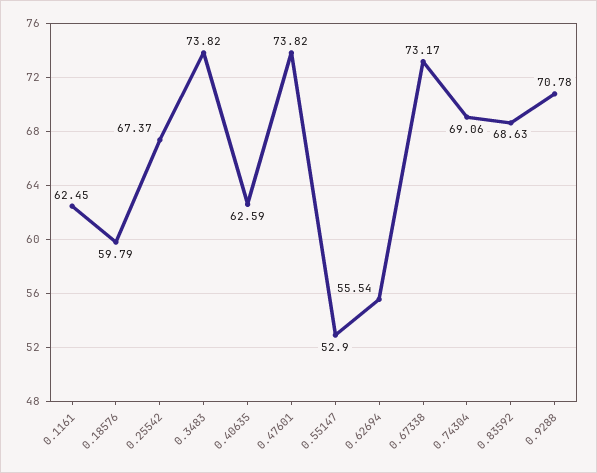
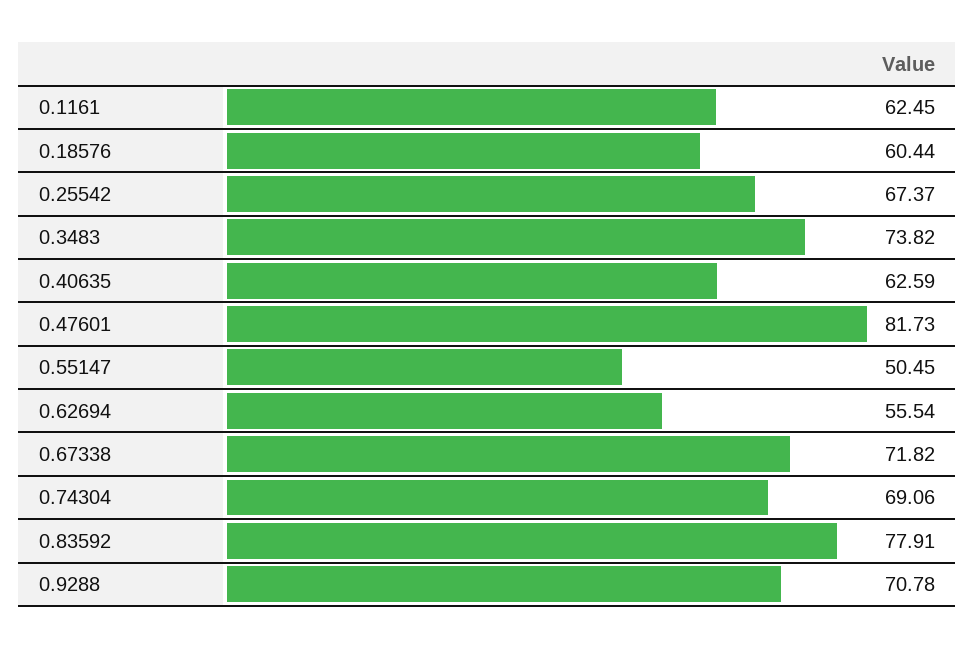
  {
    "0.1161": 62.45,
-   "0.18576": 59.79,
+   "0.18576": 60.44,
    "0.25542": 67.37,
    "0.3483": 73.82,
    "0.40635": 62.59,
-   "0.47601": 73.82,
+   "0.47601": 81.73,
-   "0.55147": 52.9,
+   "0.55147": 50.45,
    "0.62694": 55.54,
-   "0.67338": 73.17,
+   "0.67338": 71.82,
    "0.74304": 69.06,
-   "0.83592": 68.63,
+   "0.83592": 77.91,
    "0.9288": 70.78
  }

